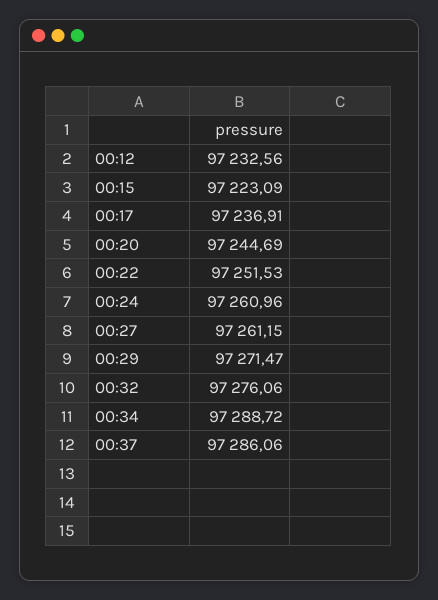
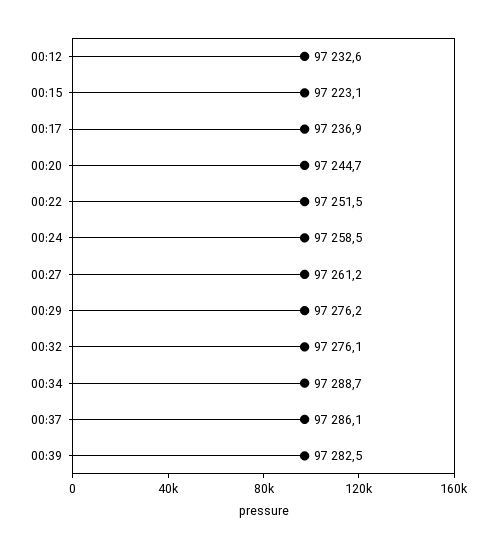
  {
    "00:12": 97232.56,
    "00:15": 97223.09,
    "00:17": 97236.91,
    "00:20": 97244.69,
    "00:22": 97251.53,
-   "00:24": 97260.96,
+   "00:24": 97258.5,
    "00:27": 97261.15,
-   "00:29": 97271.47,
+   "00:29": 97276.2,
    "00:32": 97276.06,
    "00:34": 97288.72,
-   "00:37": 97286.06
+   "00:37": 97286.06,
+   "00:39": 97282.5
  }

